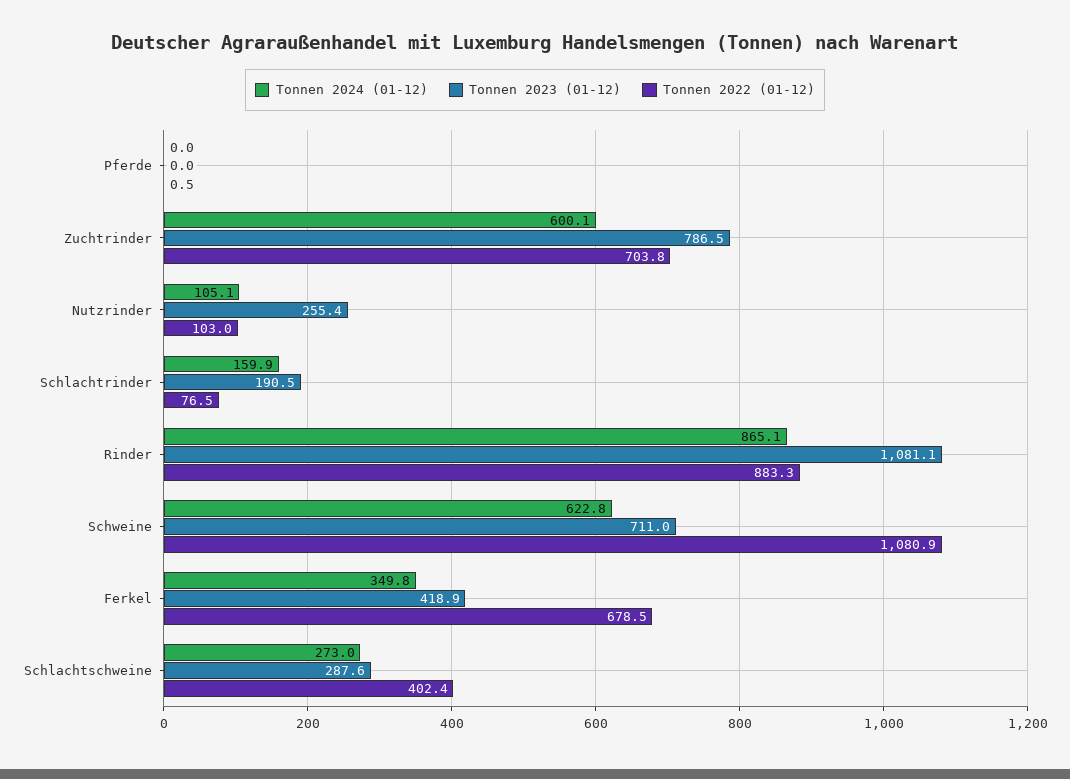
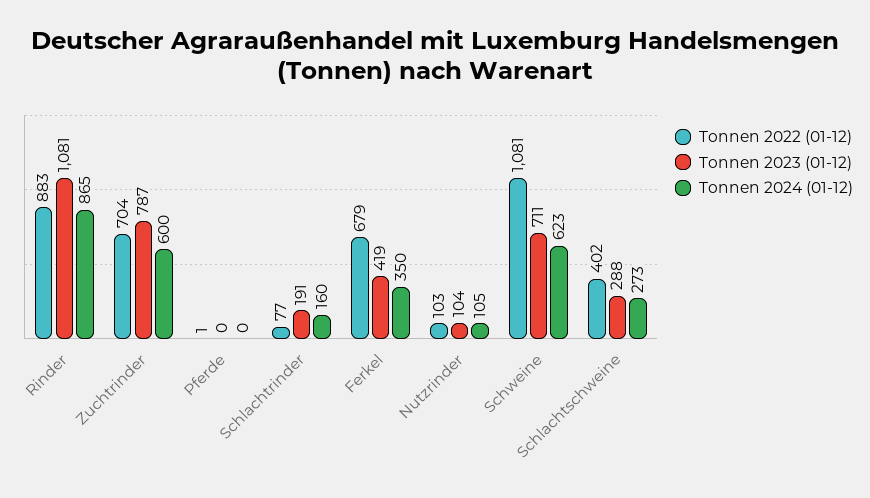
  {
    "Tonnen 2024 (01-12)": {
      "Pferde": 0,
      "Zuchtrinder": 600.1,
      "Nutzrinder": 105.1,
      "Schlachtrinder": 159.9,
      "Rinder": 865.1,
      "Schweine": 622.8,
      "Ferkel": 349.8,
      "Schlachtschweine": 273
    },
    "Tonnen 2023 (01-12)": {
      "Pferde": 0,
      "Zuchtrinder": 786.5,
-     "Nutzrinder": 255.4,
+     "Nutzrinder": 104,
      "Schlachtrinder": 190.5,
      "Rinder": 1081.1,
      "Schweine": 711,
      "Ferkel": 418.9,
      "Schlachtschweine": 287.6
    },
    "Tonnen 2022 (01-12)": {
      "Pferde": 0.5,
      "Zuchtrinder": 703.8,
      "Nutzrinder": 103,
      "Schlachtrinder": 76.5,
      "Rinder": 883.3,
      "Schweine": 1080.9,
      "Ferkel": 678.5,
      "Schlachtschweine": 402.4
    }
  }

